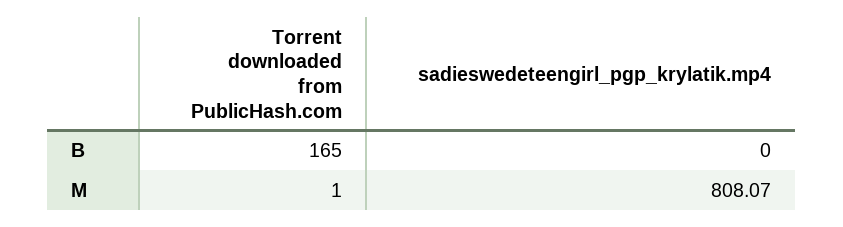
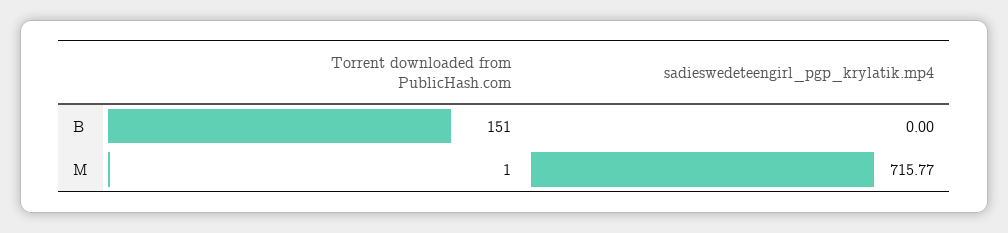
  {
    "Torrent downloaded from PublicHash.com": {
-     "B": 165,
+     "B": 151,
      "M": 1
    },
    "sadieswedeteengirl_pgp_krylatik.mp4": {
      "B": 0,
-     "M": 808.07
+     "M": 715.77
    }
  }

